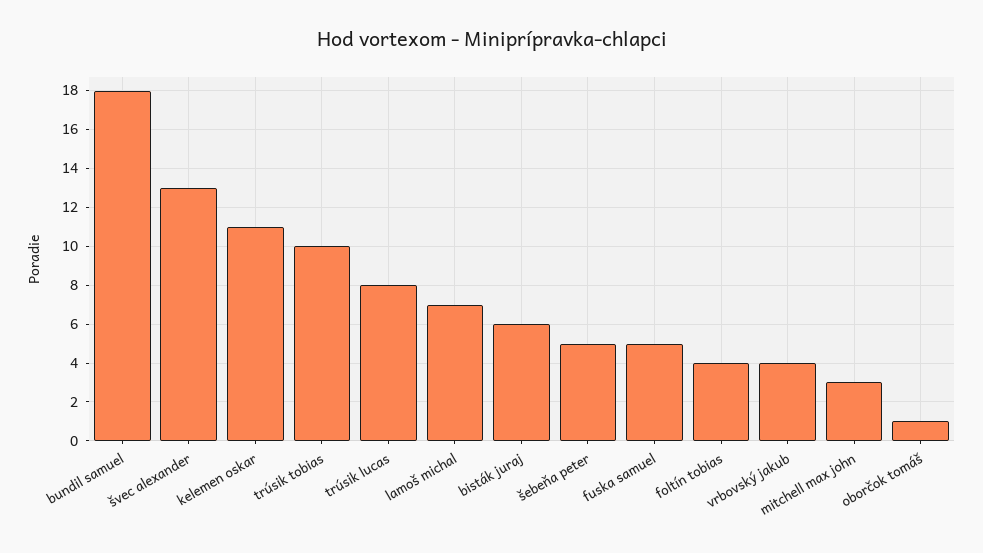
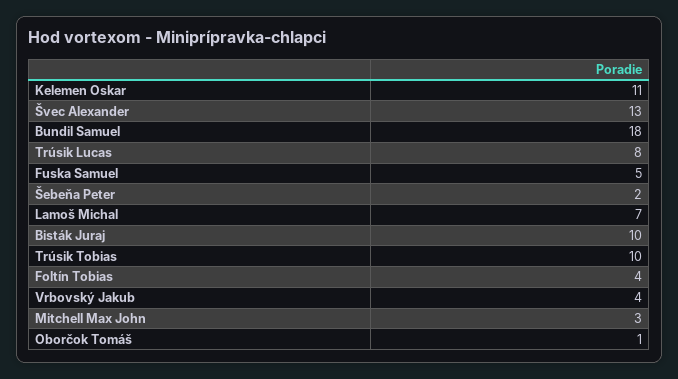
  {
    "bundil samuel": 18,
    "švec alexander": 13,
    "kelemen oskar": 11,
    "trúsik tobias": 10,
    "trúsik lucas": 8,
    "lamoš michal": 7,
-   "bisták juraj": 6,
+   "bisták juraj": 10,
-   "šebeňa peter": 5,
+   "šebeňa peter": 2,
    "fuska samuel": 5,
    "foltín tobias": 4,
    "vrbovský jakub": 4,
    "mitchell max john": 3,
    "oborčok tomáš": 1
  }

